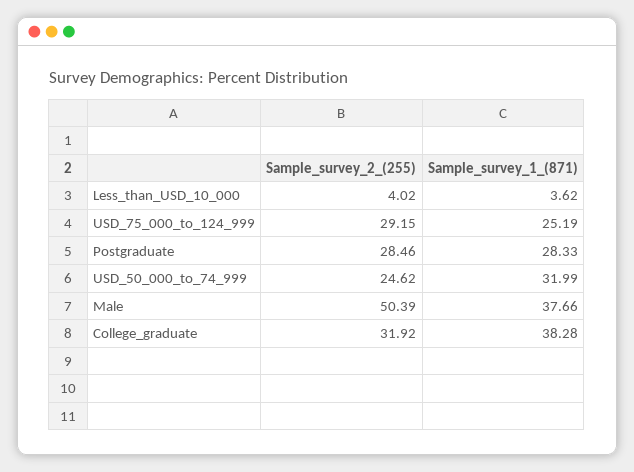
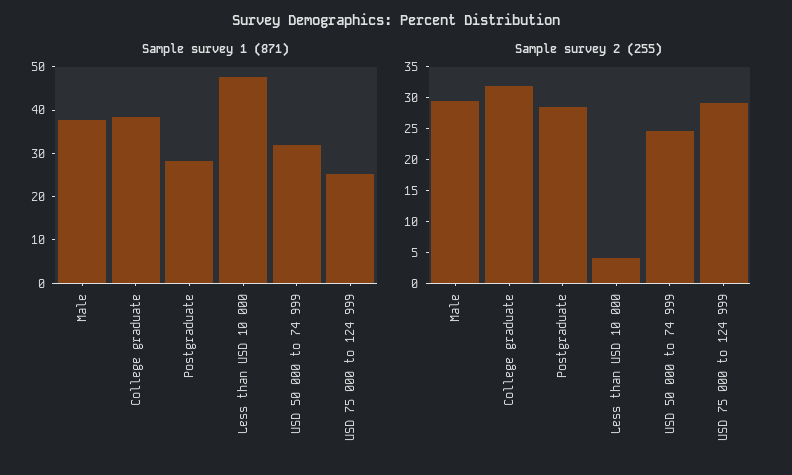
  {
    "Sample_survey_2_(255)": {
      "Less_than_USD_10_000": 4.02,
      "USD_75_000_to_124_999": 29.15,
      "Postgraduate": 28.46,
      "USD_50_000_to_74_999": 24.62,
-     "Male": 50.39,
+     "Male": 30,
      "College_graduate": 31.92
    },
    "Sample_survey_1_(871)": {
-     "Less_than_USD_10_000": 3.62,
+     "Less_than_USD_10_000": 48,
      "USD_75_000_to_124_999": 25.19,
      "Postgraduate": 28.33,
      "USD_50_000_to_74_999": 31.99,
      "Male": 37.66,
      "College_graduate": 38.28
    }
  }

